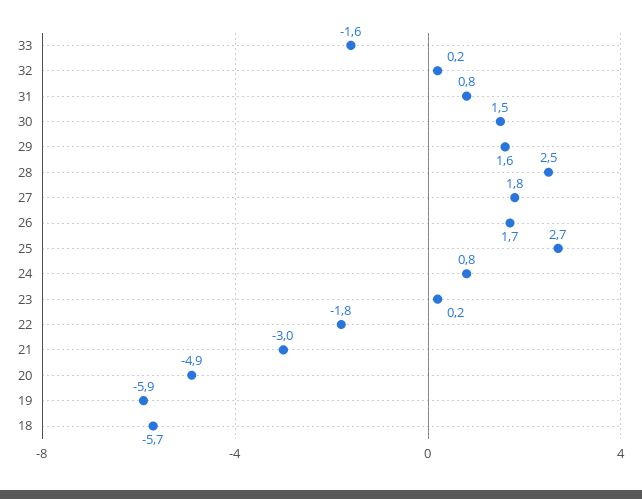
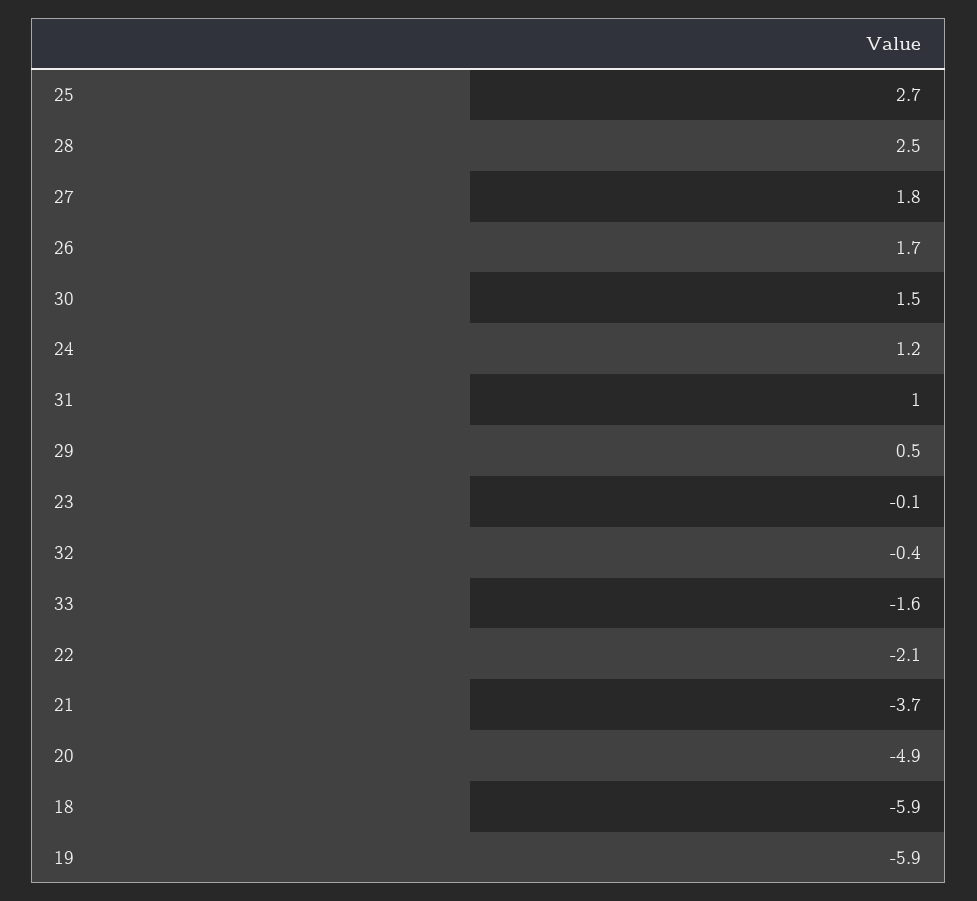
  {
    "33": -1.6,
-   "32": 0.2,
+   "32": -0.4,
-   "31": 0.8,
+   "31": 1,
    "30": 1.5,
-   "29": 1.6,
+   "29": 0.5,
    "28": 2.5,
    "27": 1.8,
    "26": 1.7,
    "25": 2.7,
-   "24": 0.8,
+   "24": 1.2,
-   "23": 0.2,
+   "23": -0.1,
-   "22": -1.8,
+   "22": -2.1,
-   "21": -3,
+   "21": -3.7,
    "20": -4.9,
    "19": -5.9,
-   "18": -5.7
+   "18": -5.9
  }

